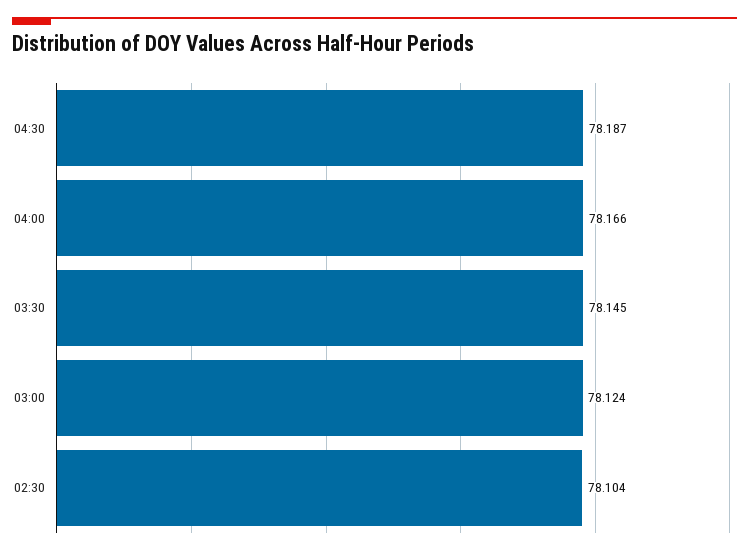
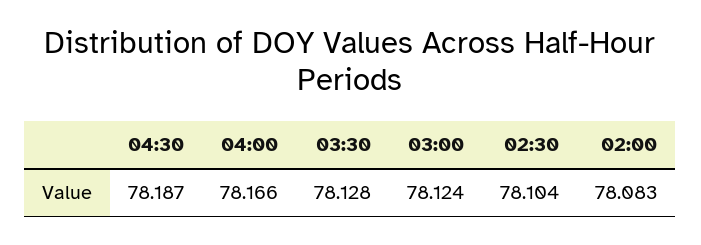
  {
    "04:30": 78.187,
    "04:00": 78.166,
-   "03:30": 78.145,
+   "03:30": 78.128,
    "03:00": 78.124,
-   "02:30": 78.104
+   "02:30": 78.104,
+   "02:00": 78.083
  }

